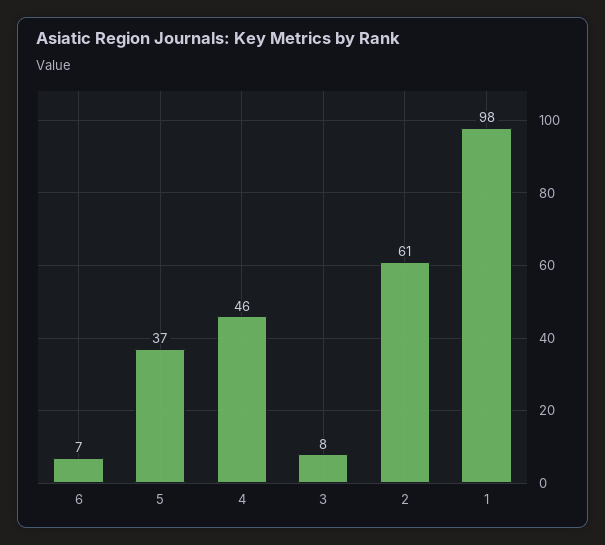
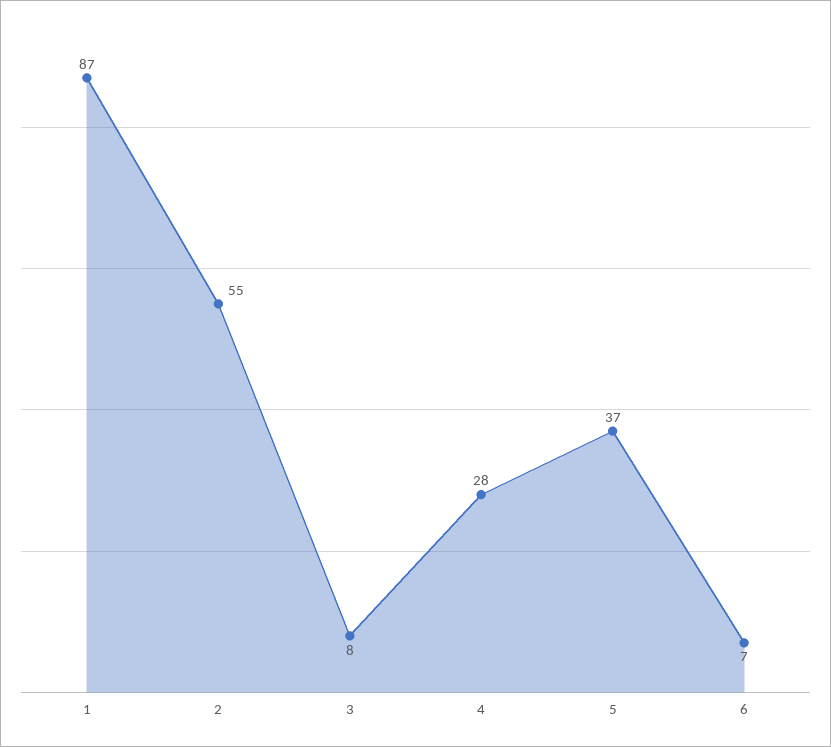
  {
    "6": 7,
    "5": 37,
-   "4": 46,
+   "4": 28,
    "3": 8,
-   "2": 61,
+   "2": 55,
-   "1": 98
+   "1": 87
  }

